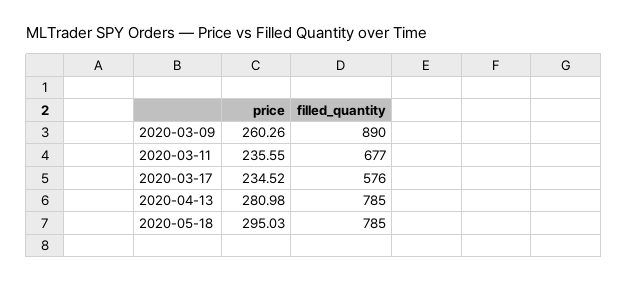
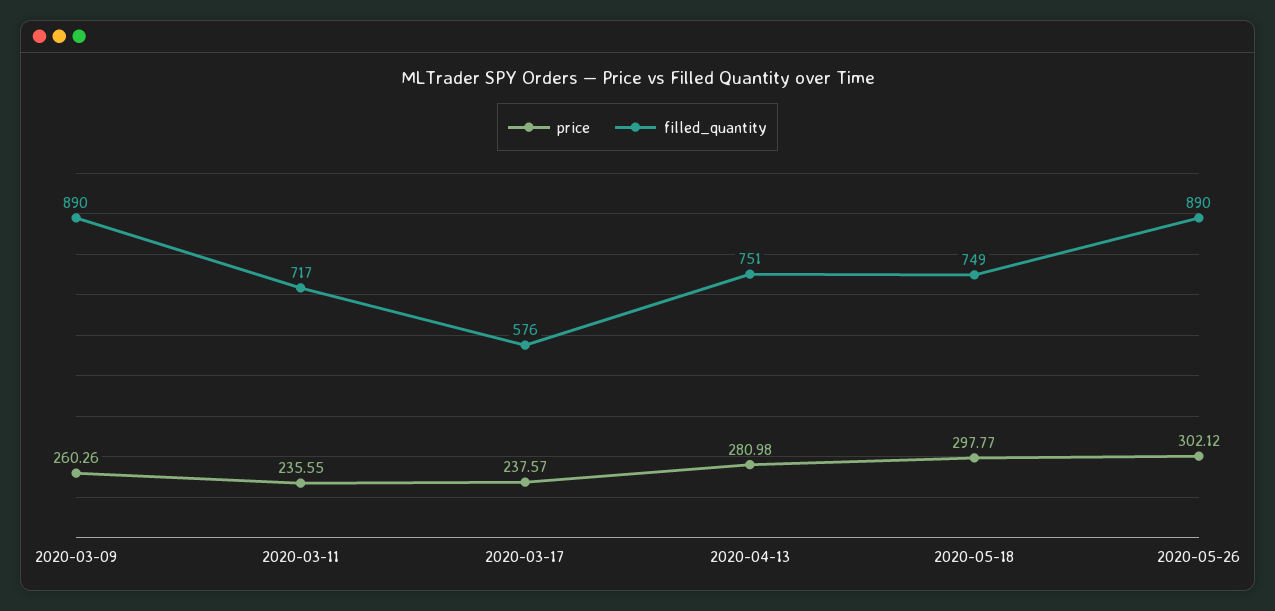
  {
    "price": {
      "2020-03-09": 260.26,
      "2020-03-11": 235.55,
-     "2020-03-17": 234.52,
+     "2020-03-17": 237.57,
      "2020-04-13": 280.98,
-     "2020-05-18": 295.03
+     "2020-05-18": 297.77,
+     "2020-05-26": 302.12
    },
    "filled_quantity": {
      "2020-03-09": 890,
-     "2020-03-11": 677,
+     "2020-03-11": 717,
      "2020-03-17": 576,
-     "2020-04-13": 785,
+     "2020-04-13": 751,
-     "2020-05-18": 785
+     "2020-05-18": 749,
+     "2020-05-26": 890
    }
  }

